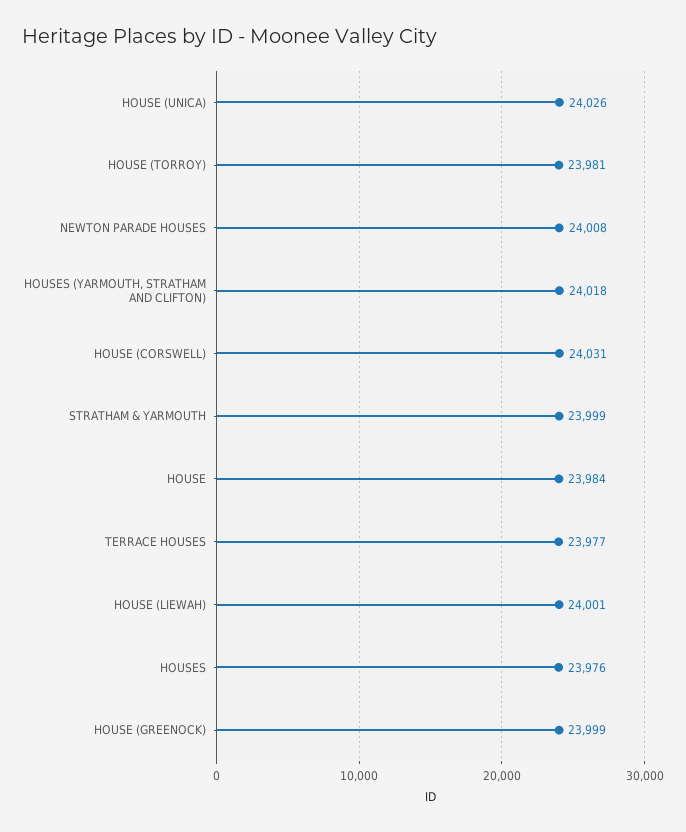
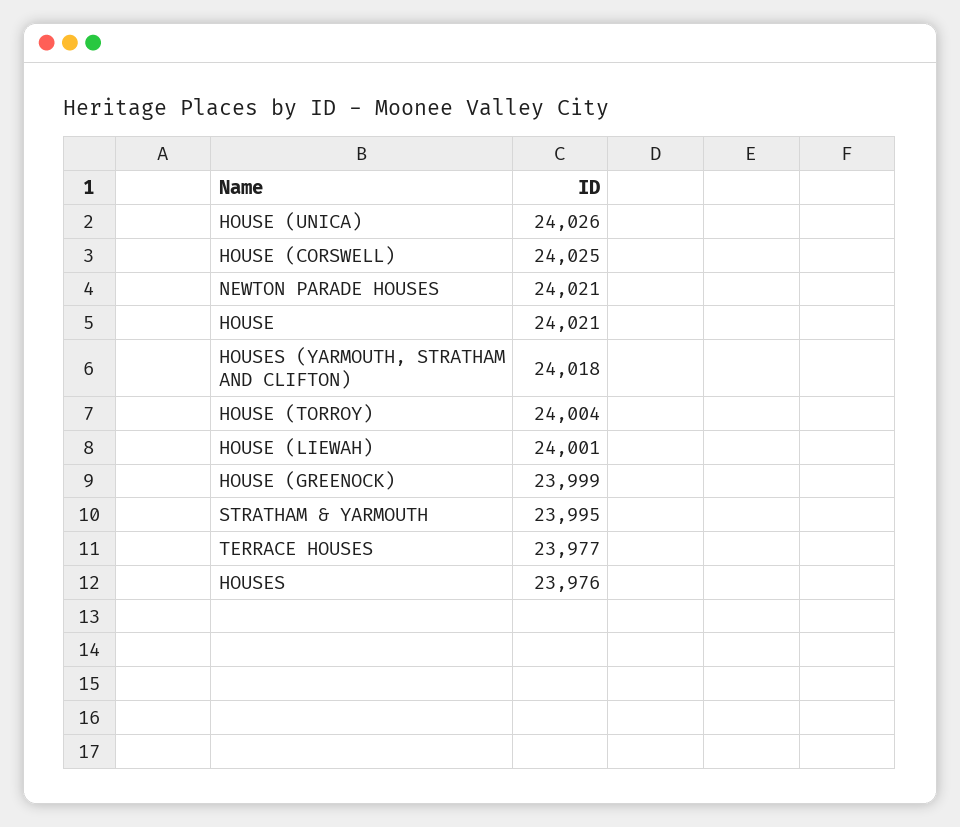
  {
    "HOUSE (UNICA)": 24026,
-   "HOUSE (TORROY)": 23981,
+   "HOUSE (TORROY)": 24004,
-   "NEWTON PARADE HOUSES": 24008,
+   "NEWTON PARADE HOUSES": 24021,
    "HOUSES (YARMOUTH, STRATHAM AND CLIFTON)": 24018,
-   "HOUSE (CORSWELL)": 24031,
+   "HOUSE (CORSWELL)": 24025,
-   "STRATHAM & YARMOUTH": 23999,
+   "STRATHAM & YARMOUTH": 23995,
-   "HOUSE": 23984,
+   "HOUSE": 24021,
    "TERRACE HOUSES": 23977,
    "HOUSE (LIEWAH)": 24001,
    "HOUSES": 23976,
    "HOUSE (GREENOCK)": 23999
  }

